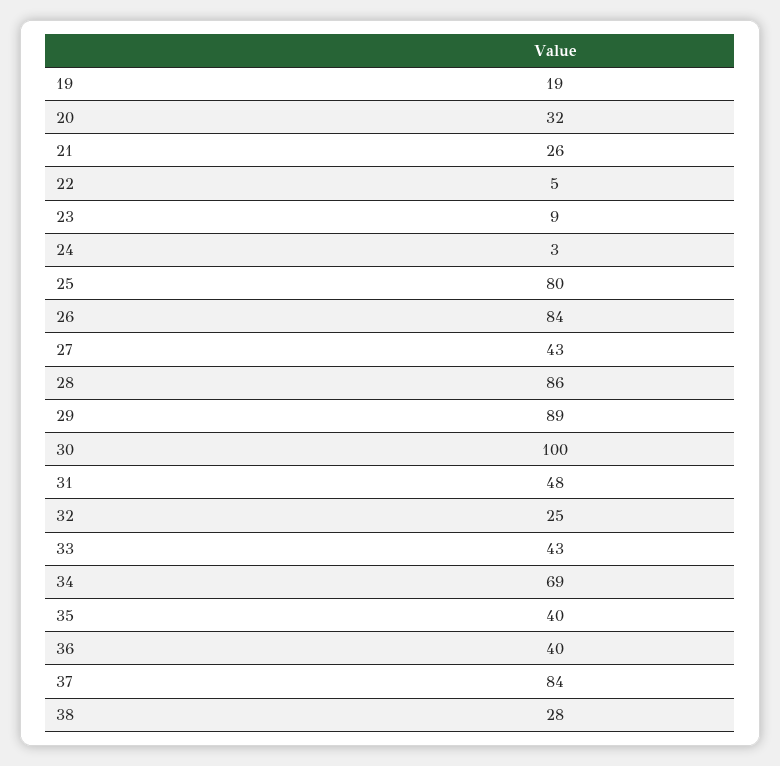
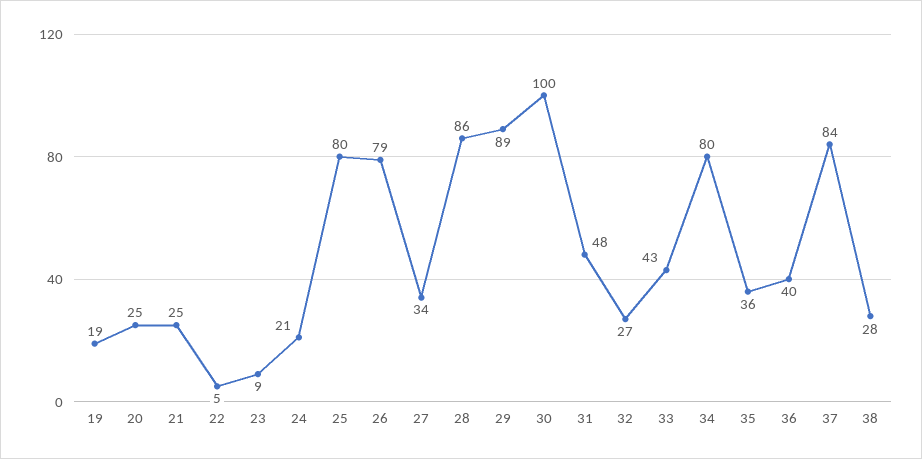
  {
    "19": 19,
-   "20": 32,
+   "20": 25,
-   "21": 26,
+   "21": 25,
    "22": 5,
    "23": 9,
-   "24": 3,
+   "24": 21,
    "25": 80,
-   "26": 84,
+   "26": 79,
-   "27": 43,
+   "27": 34,
    "28": 86,
    "29": 89,
    "30": 100,
    "31": 48,
-   "32": 25,
+   "32": 27,
    "33": 43,
-   "34": 69,
+   "34": 80,
-   "35": 40,
+   "35": 36,
    "36": 40,
    "37": 84,
    "38": 28
  }

